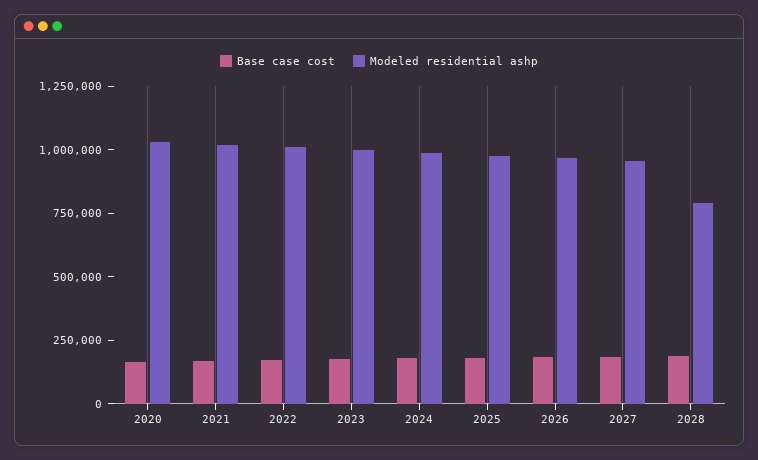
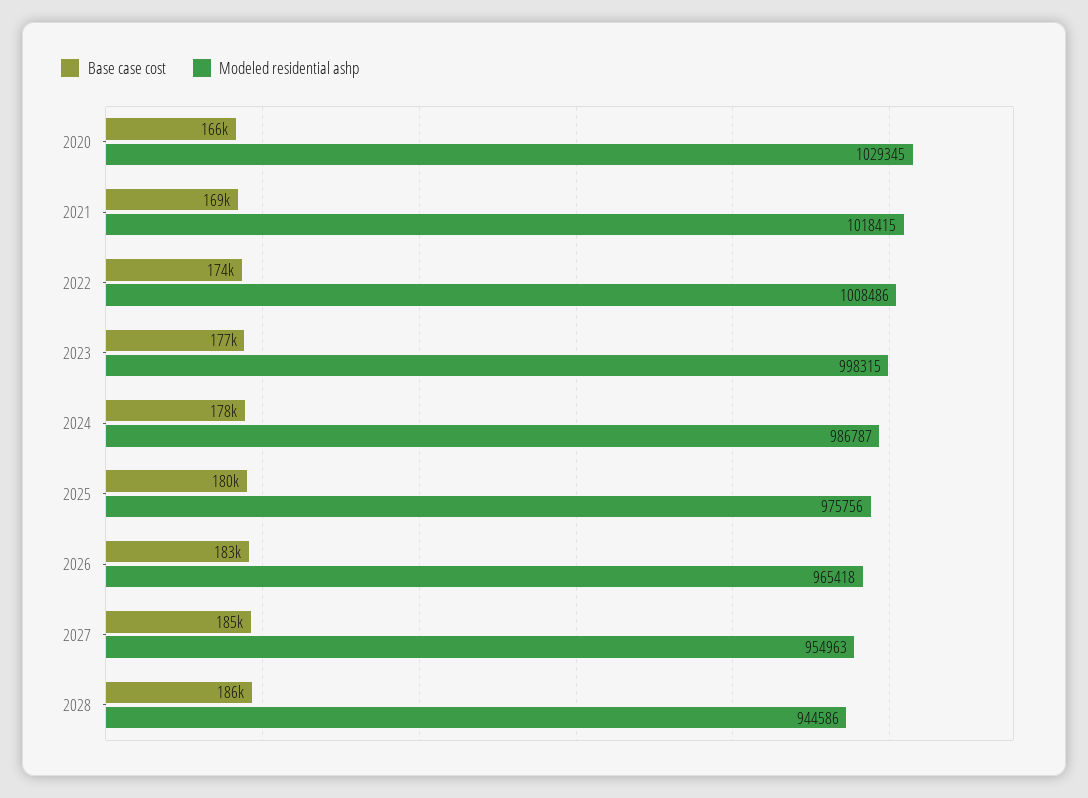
  {
    "Base case cost": {
      "2020": 166000,
      "2021": 169000,
      "2022": 174000,
      "2023": 177000,
      "2024": 178000,
      "2025": 180000,
      "2026": 183000,
      "2027": 185000,
      "2028": 186000
    },
    "Modeled residential ashp": {
      "2020": 1029345,
      "2021": 1018415,
      "2022": 1008486,
      "2023": 998315,
      "2024": 986787,
      "2025": 975756,
      "2026": 965418,
      "2027": 954963,
-     "2028": 800000
+     "2028": 944586
    }
  }

